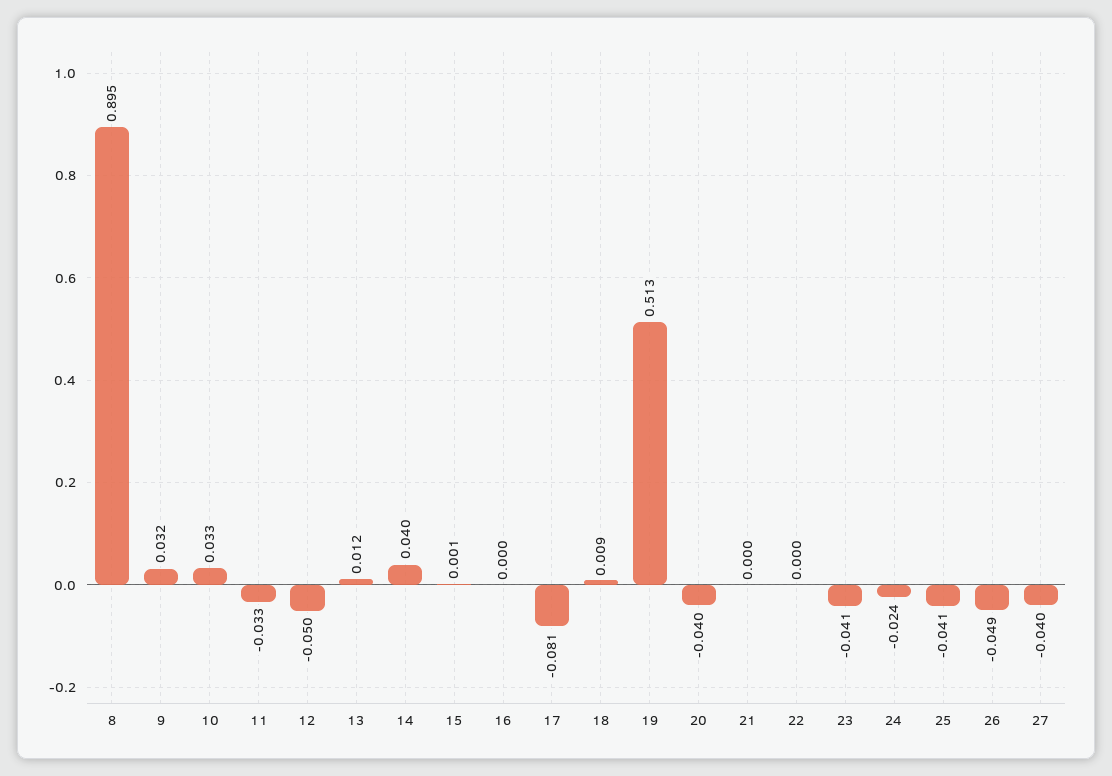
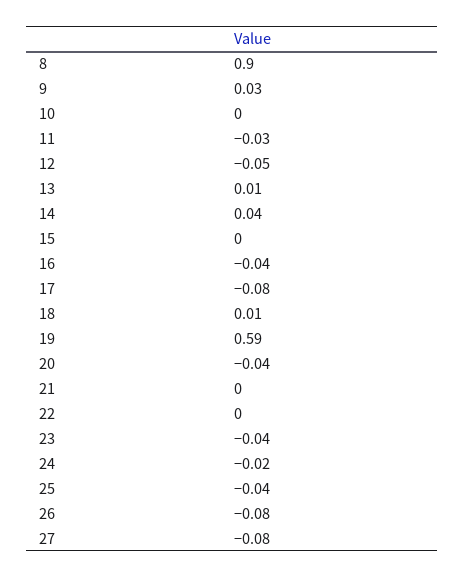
  {
    "8": 0.895,
    "9": 0.032,
-   "10": 0.033,
+   "10": 0,
    "11": -0.033,
    "12": -0.05,
    "13": 0.012,
    "14": 0.04,
    "15": 0.001,
-   "16": 0,
+   "16": -0.04,
    "17": -0.081,
    "18": 0.009,
-   "19": 0.513,
+   "19": 0.59,
    "20": -0.04,
    "21": 0,
    "22": 0,
    "23": -0.041,
    "24": -0.024,
    "25": -0.041,
-   "26": -0.049,
+   "26": -0.08,
-   "27": -0.04
+   "27": -0.08
  }

